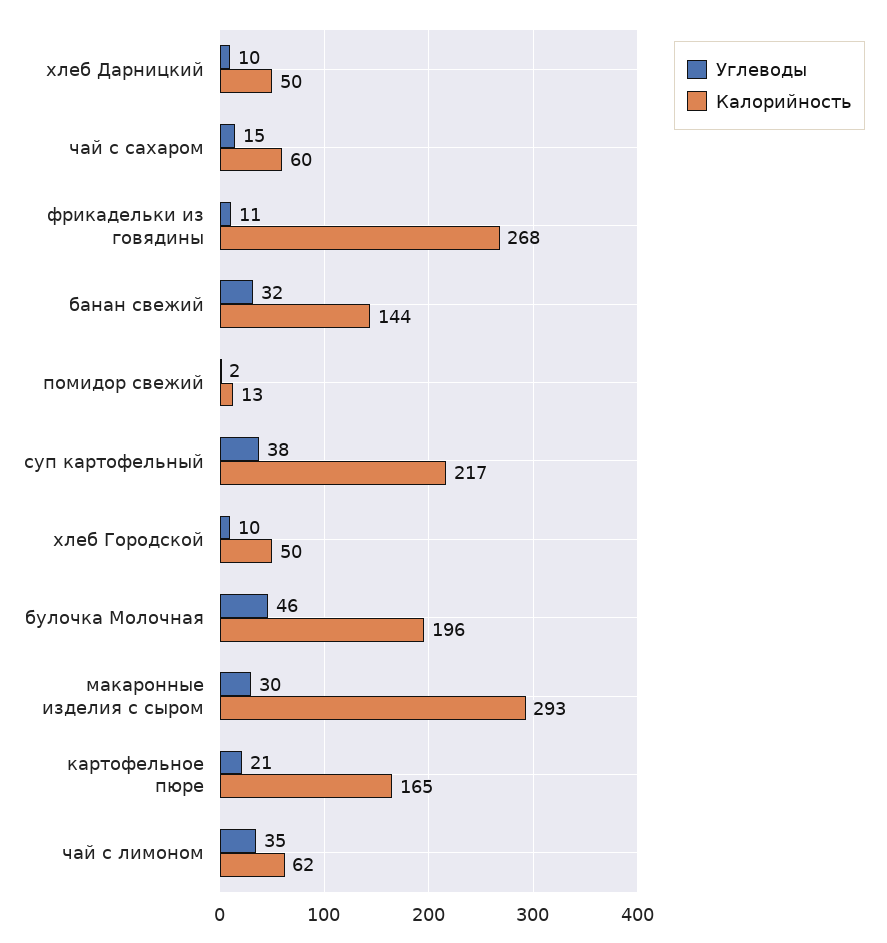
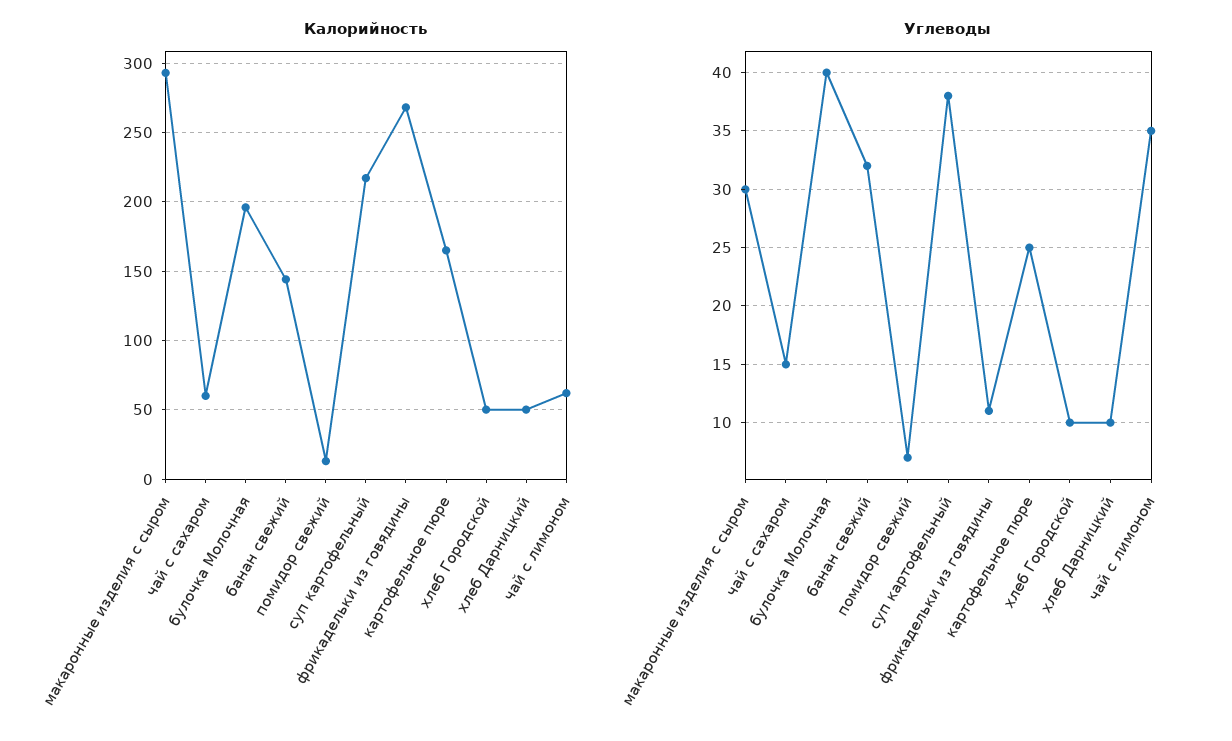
  {
    "Углеводы": {
      "хлеб Дарницкий": 10,
      "чай с сахаром": 15,
      "фрикадельки из говядины": 11,
      "банан свежий": 32,
-     "помидор свежий": 2,
+     "помидор свежий": 7,
      "суп картофельный": 38,
      "хлеб Городской": 10,
-     "булочка Молочная": 46,
+     "булочка Молочная": 40,
      "макаронные изделия с сыром": 30,
-     "картофельное пюре": 21,
+     "картофельное пюре": 25,
      "чай с лимоном": 35
    },
    "Калорийность": {
      "хлеб Дарницкий": 50,
      "чай с сахаром": 60,
      "фрикадельки из говядины": 268,
      "банан свежий": 144,
      "помидор свежий": 13,
      "суп картофельный": 217,
      "хлеб Городской": 50,
      "булочка Молочная": 196,
      "макаронные изделия с сыром": 293,
      "картофельное пюре": 165,
      "чай с лимоном": 62
    }
  }

